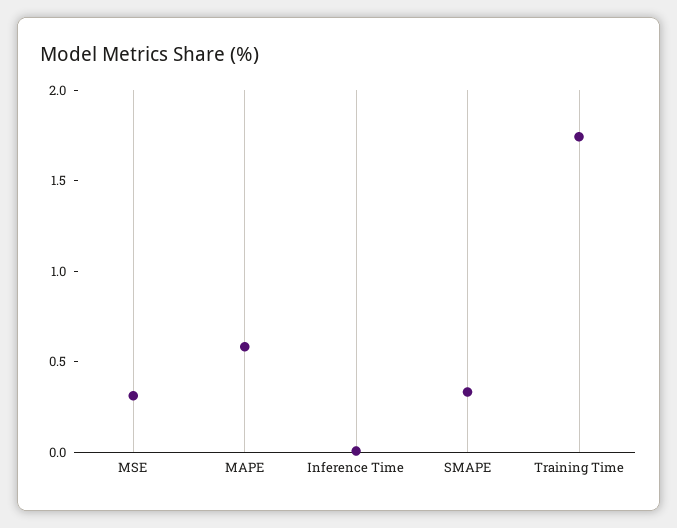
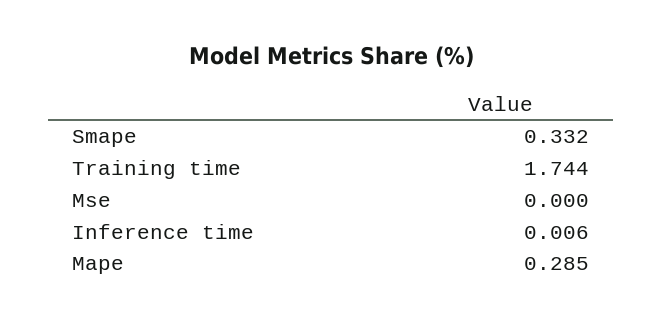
  {
-   "MSE": 0.3,
+   "MSE": 0,
-   "MAPE": 0.6,
+   "MAPE": 0.285,
    "Inference Time": 0.006,
    "SMAPE": 0.332,
    "Training Time": 1.744
  }

